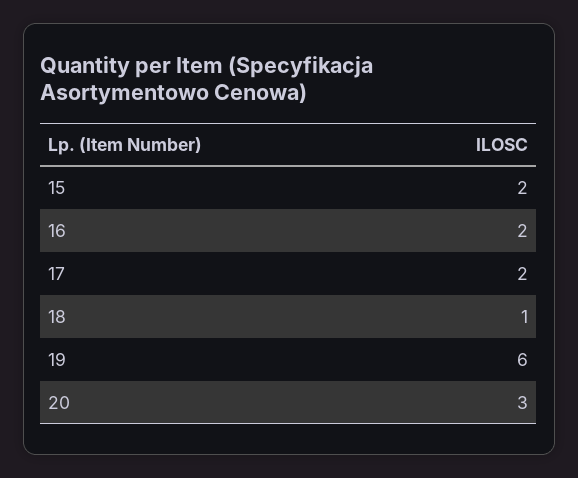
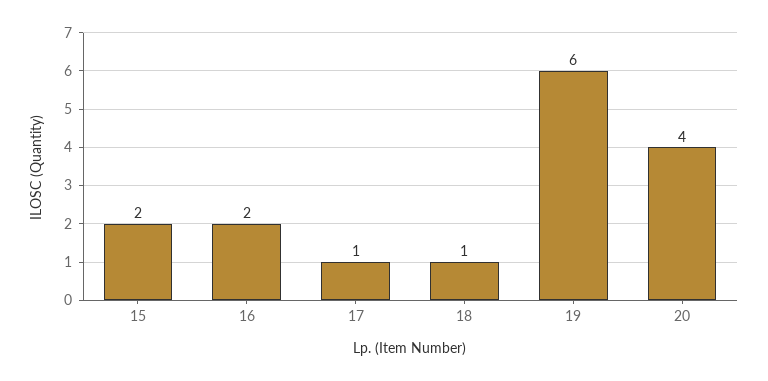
  {
    "15": 2,
    "16": 2,
-   "17": 2,
+   "17": 1,
    "18": 1,
    "19": 6,
-   "20": 3
+   "20": 4
  }

